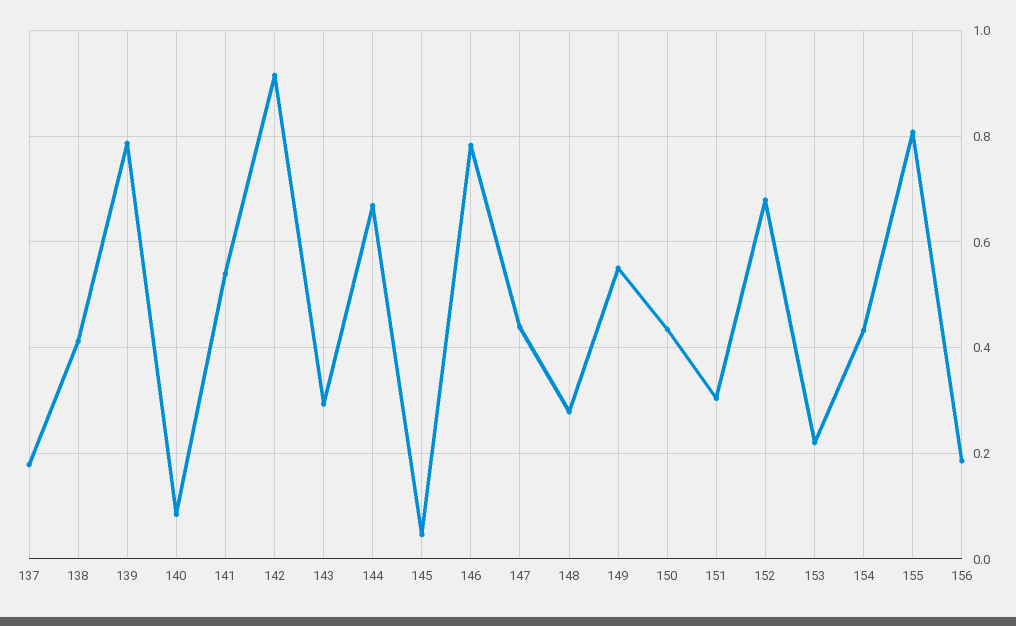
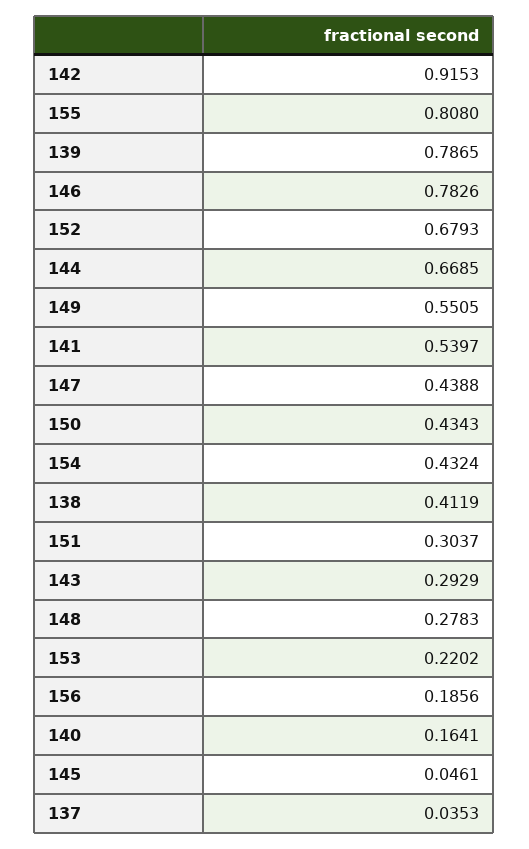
  {
-   "137": 0.18,
+   "137": 0.0353,
    "138": 0.4119,
    "139": 0.7865,
-   "140": 0.08,
+   "140": 0.1641,
    "141": 0.5397,
    "142": 0.9153,
    "143": 0.2929,
    "144": 0.6685,
    "145": 0.0461,
    "146": 0.7826,
    "147": 0.4388,
    "148": 0.2783,
    "149": 0.5505,
    "150": 0.4343,
    "151": 0.3037,
    "152": 0.6793,
    "153": 0.2202,
    "154": 0.4324,
    "155": 0.808,
    "156": 0.1856
  }

